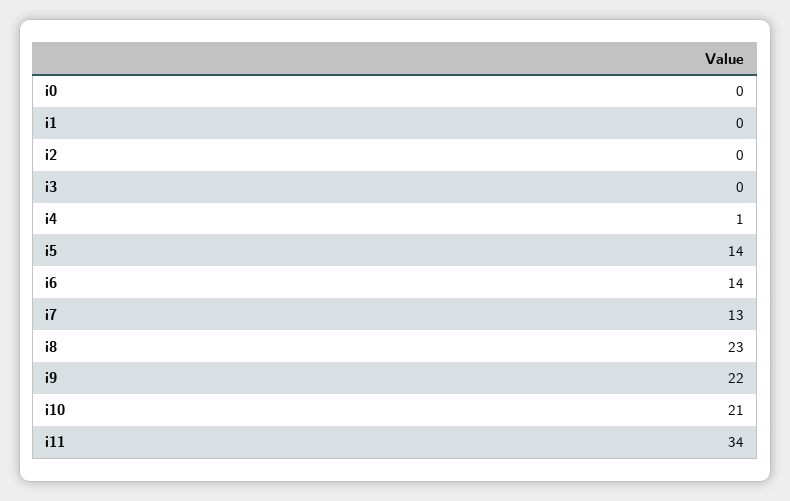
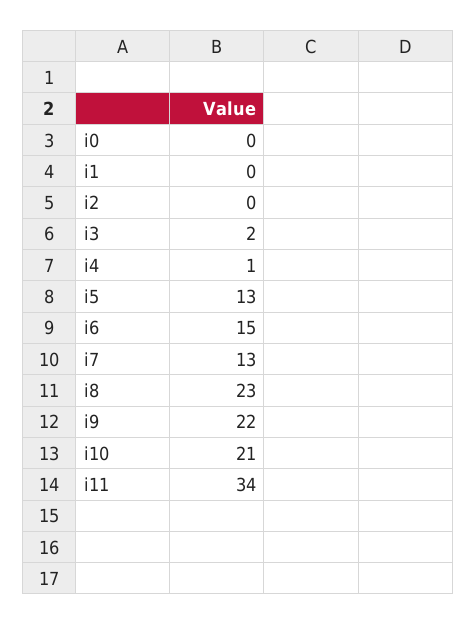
  {
    "i0": 0,
    "i1": 0,
    "i2": 0,
-   "i3": 0,
+   "i3": 2,
    "i4": 1,
-   "i5": 14,
+   "i5": 13,
-   "i6": 14,
+   "i6": 15,
    "i7": 13,
    "i8": 23,
    "i9": 22,
    "i10": 21,
    "i11": 34
  }

